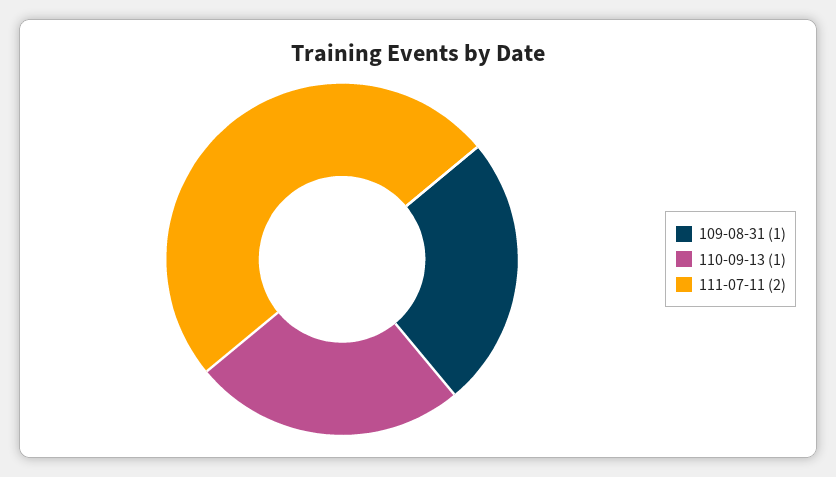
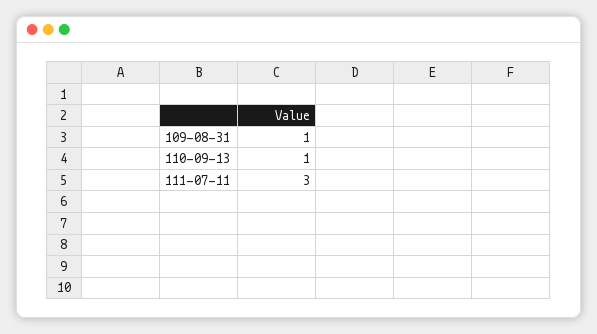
  {
    "109-08-31": 1,
    "110-09-13": 1,
-   "111-07-11": 2
+   "111-07-11": 3
  }

